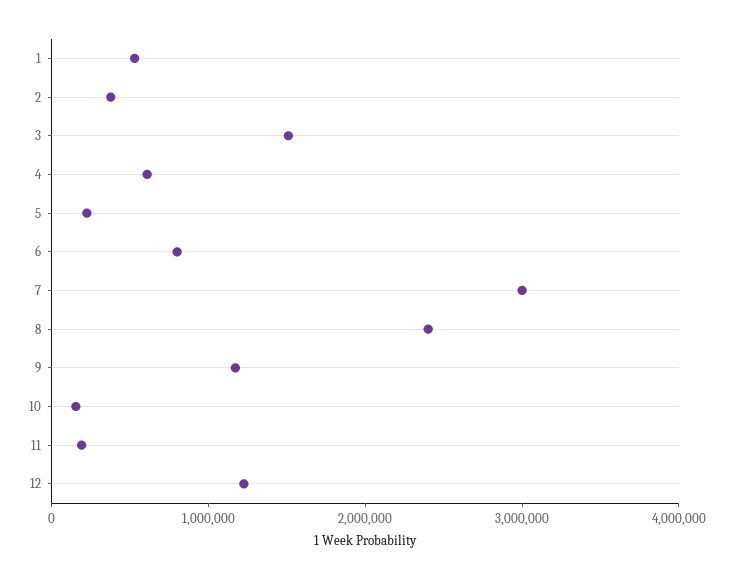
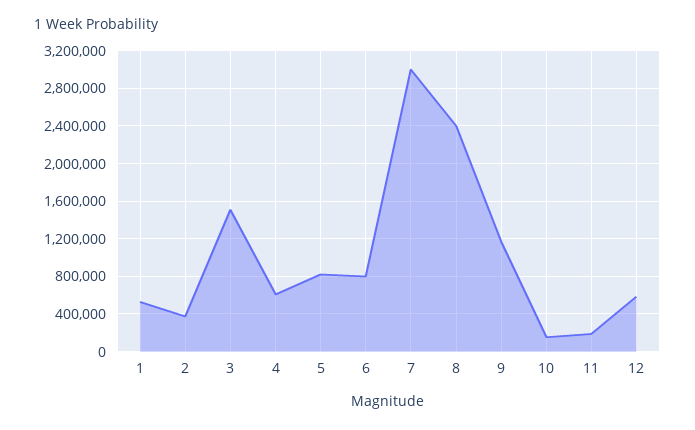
  {
    "1": 500000,
    "2": 400000,
    "3": 1500000,
    "4": 600000,
-   "5": 200000,
+   "5": 800000,
    "6": 800000,
    "7": 3000000,
    "8": 2400000,
    "9": 1200000,
    "10": 200000,
    "11": 200000,
-   "12": 1200000
+   "12": 600000
  }

